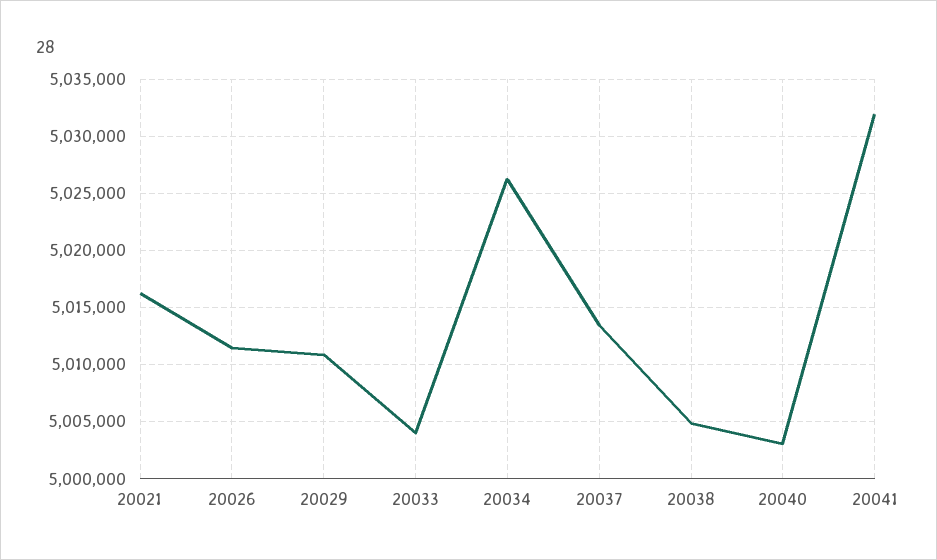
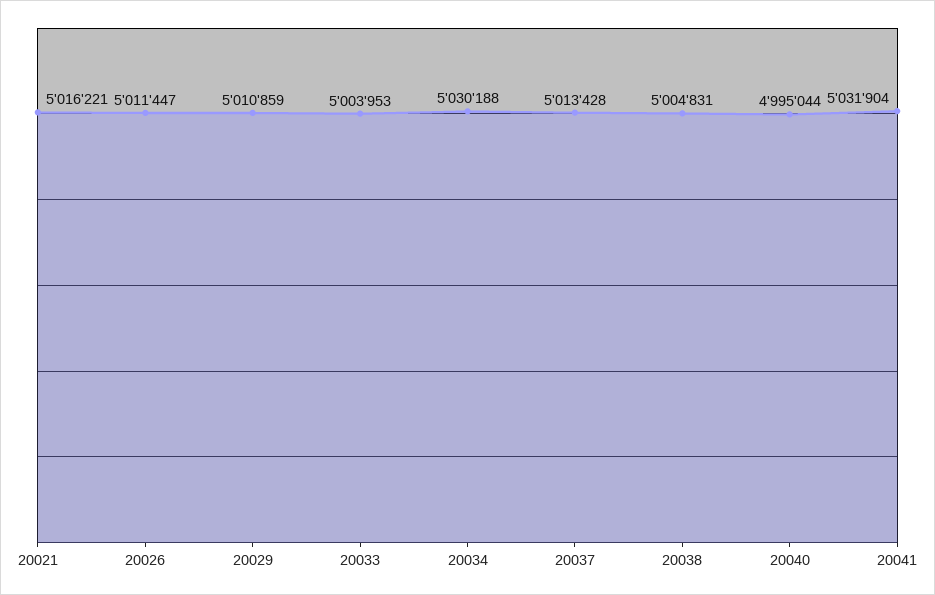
  {
    "20021": 5016221,
    "20026": 5011447,
    "20029": 5010859,
    "20033": 5003953,
-   "20034": 5026000,
+   "20034": 5030188,
    "20037": 5013428,
    "20038": 5004831,
-   "20040": 5003000,
+   "20040": 4995044,
    "20041": 5031904
  }

